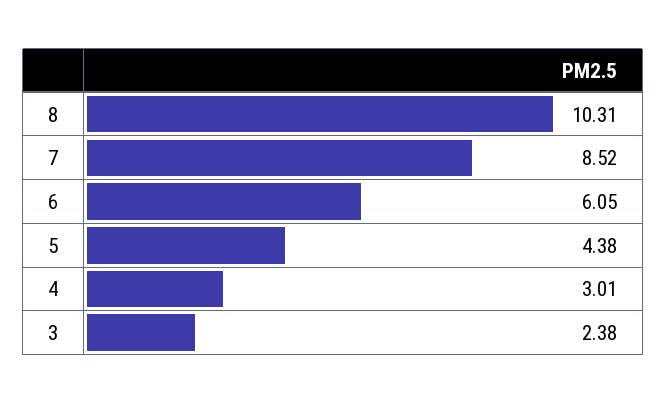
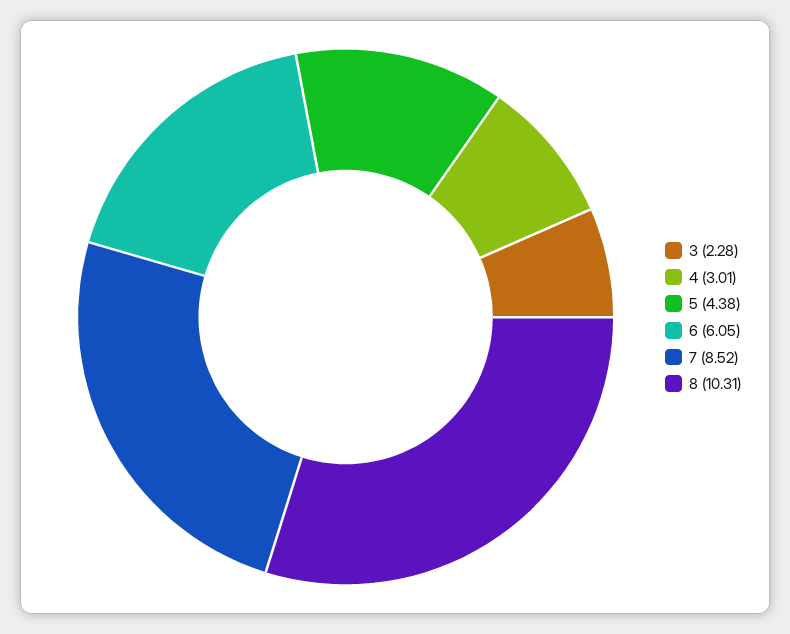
  {
    "8": 10.31,
    "7": 8.52,
    "6": 6.05,
    "5": 4.38,
    "4": 3.01,
-   "3": 2.38
+   "3": 2.28
  }

